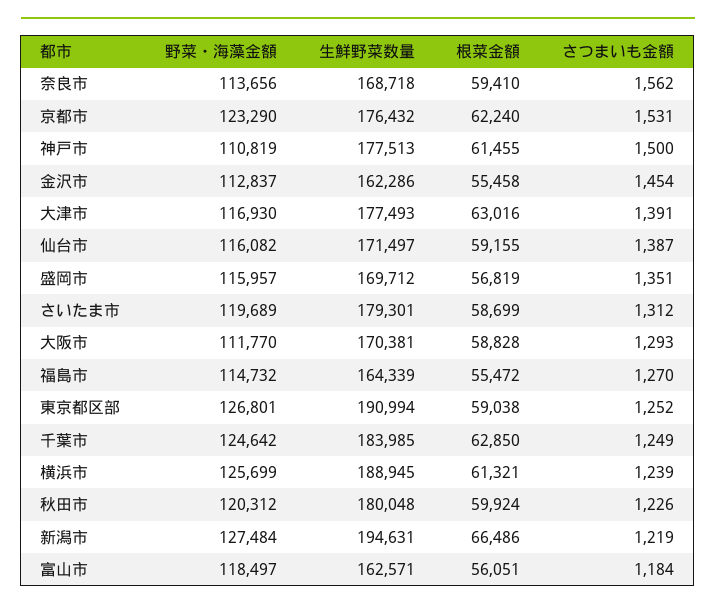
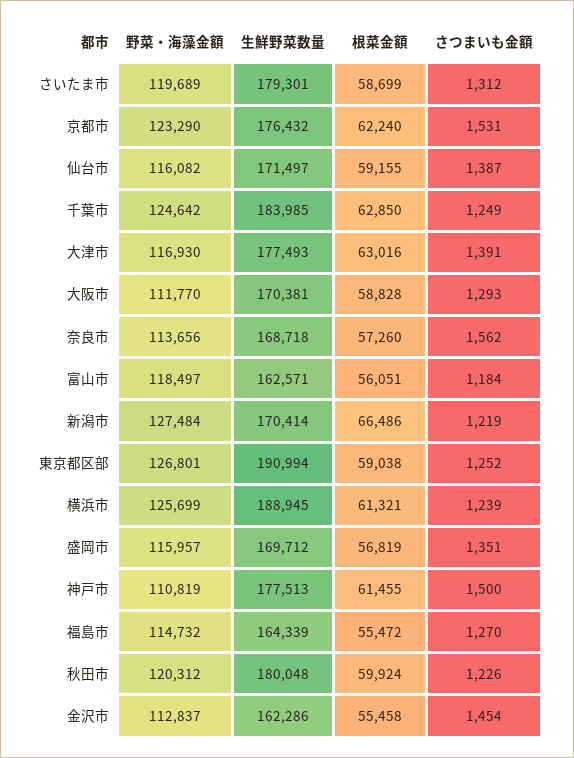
  {
    "野菜・海藻金額": {
      "奈良市": 113656,
      "京都市": 123290,
      "神戸市": 110819,
      "金沢市": 112837,
      "大津市": 116930,
      "仙台市": 116082,
      "盛岡市": 115957,
      "さいたま市": 119689,
      "大阪市": 111770,
      "福島市": 114732,
      "東京都区部": 126801,
      "千葉市": 124642,
      "横浜市": 125699,
      "秋田市": 120312,
      "新潟市": 127484,
      "富山市": 118497
    },
    "生鮮野菜数量": {
      "奈良市": 168718,
      "京都市": 176432,
      "神戸市": 177513,
      "金沢市": 162286,
      "大津市": 177493,
      "仙台市": 171497,
      "盛岡市": 169712,
      "さいたま市": 179301,
      "大阪市": 170381,
      "福島市": 164339,
      "東京都区部": 190994,
      "千葉市": 183985,
      "横浜市": 188945,
      "秋田市": 180048,
-     "新潟市": 194631,
+     "新潟市": 170414,
      "富山市": 162571
    },
    "根菜金額": {
-     "奈良市": 59410,
+     "奈良市": 57260,
      "京都市": 62240,
      "神戸市": 61455,
      "金沢市": 55458,
      "大津市": 63016,
      "仙台市": 59155,
      "盛岡市": 56819,
      "さいたま市": 58699,
      "大阪市": 58828,
      "福島市": 55472,
      "東京都区部": 59038,
      "千葉市": 62850,
      "横浜市": 61321,
      "秋田市": 59924,
      "新潟市": 66486,
      "富山市": 56051
    },
    "さつまいも金額": {
      "奈良市": 1562,
      "京都市": 1531,
      "神戸市": 1500,
      "金沢市": 1454,
      "大津市": 1391,
      "仙台市": 1387,
      "盛岡市": 1351,
      "さいたま市": 1312,
      "大阪市": 1293,
      "福島市": 1270,
      "東京都区部": 1252,
      "千葉市": 1249,
      "横浜市": 1239,
      "秋田市": 1226,
      "新潟市": 1219,
      "富山市": 1184
    }
  }

